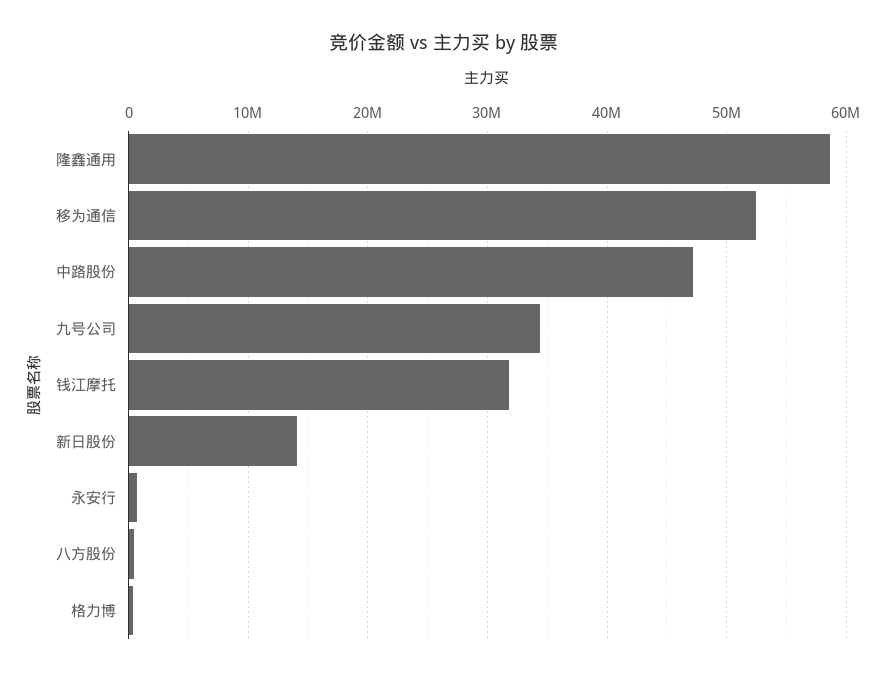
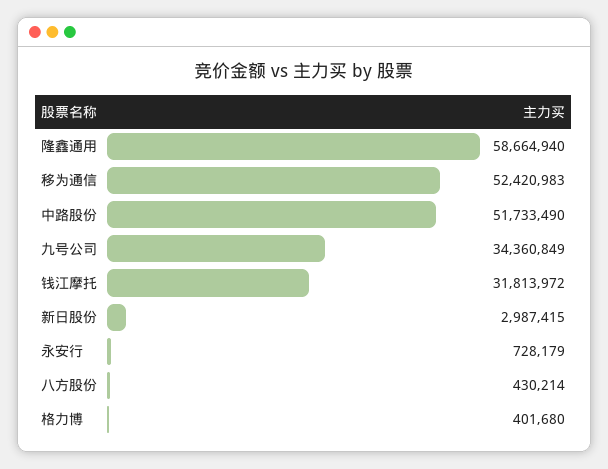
  {
    "隆鑫通用": 58664940,
    "移为通信": 52420983,
-   "中路股份": 47000000,
+   "中路股份": 51733490,
    "九号公司": 34360849,
    "钱江摩托": 31813972,
-   "新日股份": 14000000,
+   "新日股份": 2987415,
    "永安行": 728179,
    "八方股份": 430214,
    "格力博": 401680
  }

